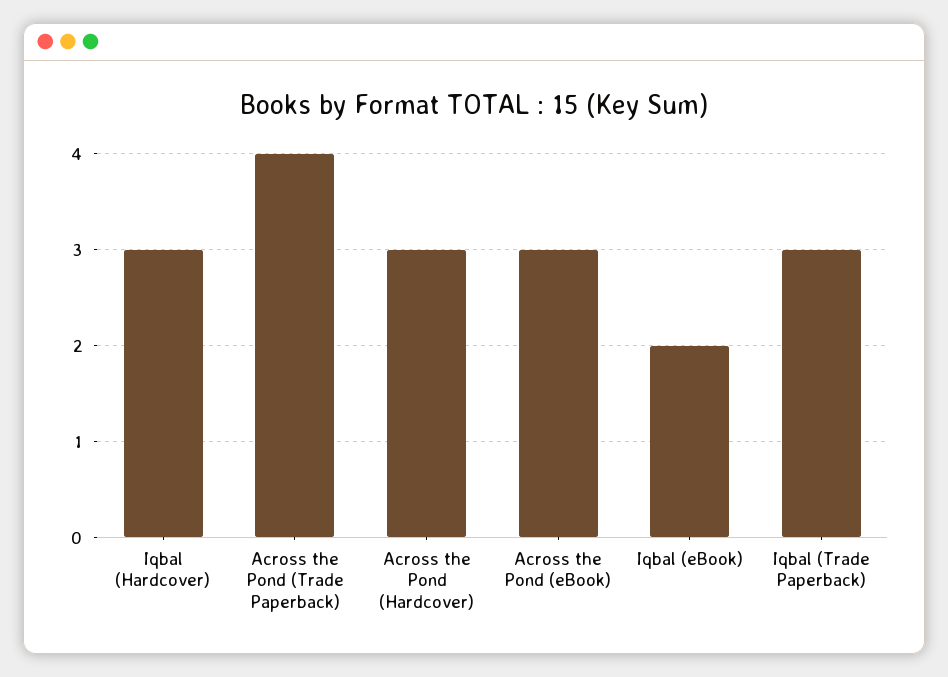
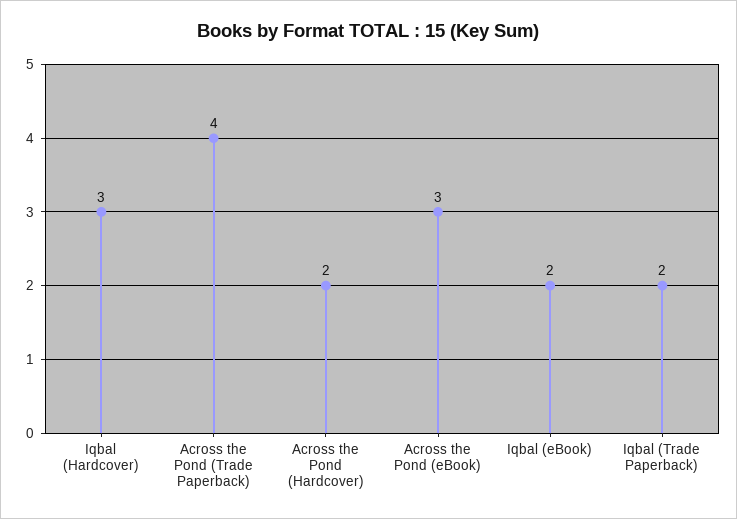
  {
    "Iqbal (Hardcover)": 3,
    "Across the Pond (Trade Paperback)": 4,
-   "Across the Pond (Hardcover)": 3,
+   "Across the Pond (Hardcover)": 2,
    "Across the Pond (eBook)": 3,
    "Iqbal (eBook)": 2,
-   "Iqbal (Trade Paperback)": 3
+   "Iqbal (Trade Paperback)": 2
  }

